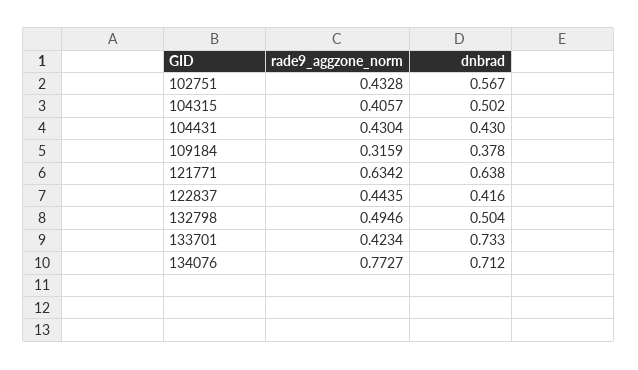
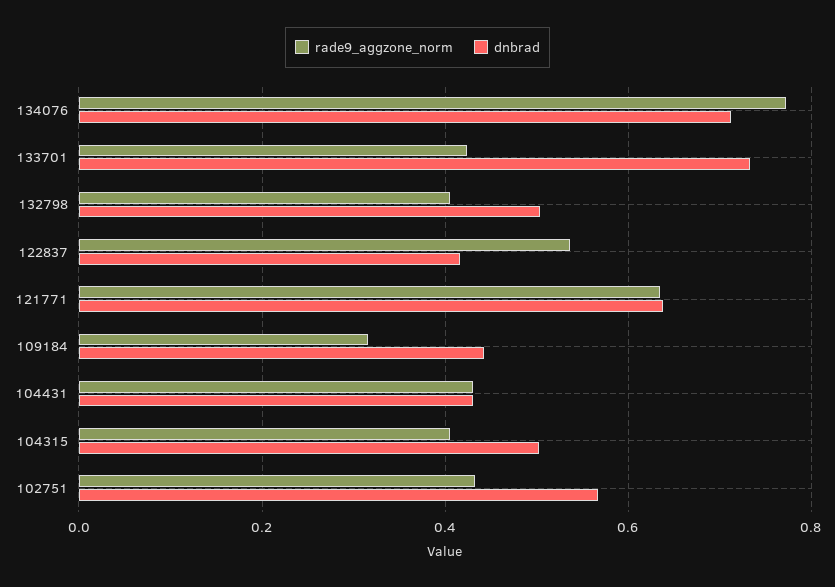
  {
    "rade9_aggzone_norm": {
      "102751": 0.4328,
      "104315": 0.4057,
      "104431": 0.4304,
      "109184": 0.3159,
      "121771": 0.6342,
-     "122837": 0.4435,
+     "122837": 0.54,
-     "132798": 0.4946,
+     "132798": 0.4,
      "133701": 0.4234,
      "134076": 0.7727
    },
    "dnbrad": {
      "102751": 0.567,
      "104315": 0.502,
      "104431": 0.43,
-     "109184": 0.378,
+     "109184": 0.44,
      "121771": 0.638,
      "122837": 0.416,
      "132798": 0.504,
      "133701": 0.733,
      "134076": 0.712
    }
  }

